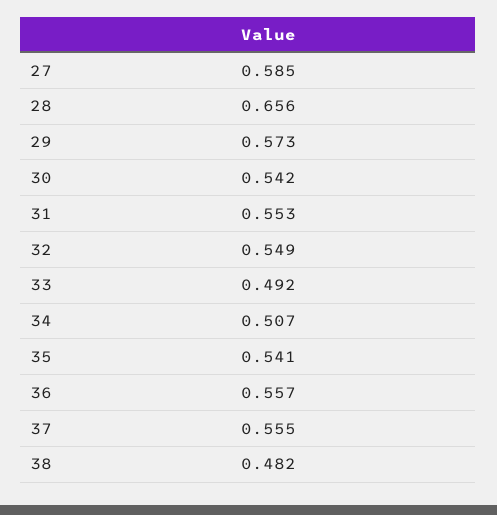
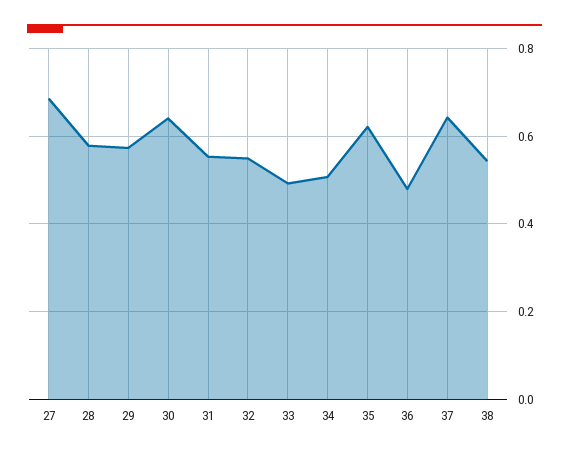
  {
-   "27": 0.585,
+   "27": 0.68,
-   "28": 0.656,
+   "28": 0.58,
    "29": 0.573,
-   "30": 0.542,
+   "30": 0.64,
    "31": 0.553,
    "32": 0.549,
    "33": 0.492,
    "34": 0.507,
-   "35": 0.541,
+   "35": 0.62,
-   "36": 0.557,
+   "36": 0.48,
-   "37": 0.555,
+   "37": 0.64,
-   "38": 0.482
+   "38": 0.54
  }

